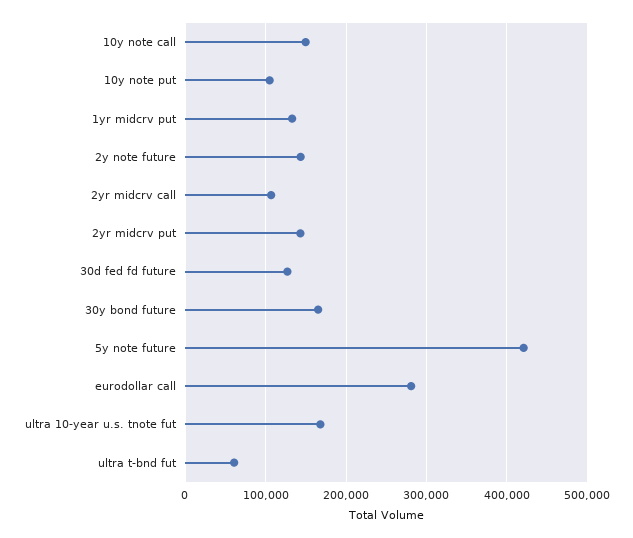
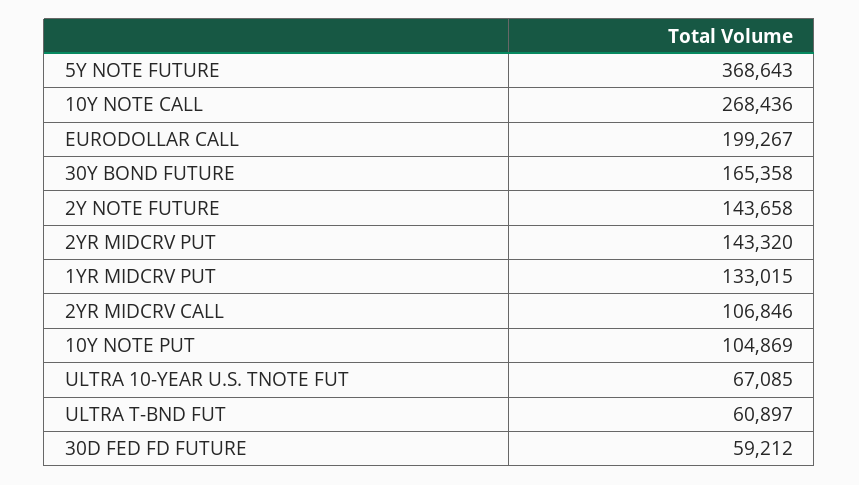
  {
-   "10y note call": 150000,
+   "10y note call": 268436,
    "10y note put": 104869,
    "1yr midcrv put": 133015,
    "2y note future": 143658,
    "2yr midcrv call": 106846,
    "2yr midcrv put": 143320,
-   "30d fed fd future": 130000,
+   "30d fed fd future": 59212,
    "30y bond future": 165358,
-   "5y note future": 420000,
+   "5y note future": 368643,
-   "eurodollar call": 280000,
+   "eurodollar call": 199267,
-   "ultra 10-year u.s. tnote fut": 170000,
+   "ultra 10-year u.s. tnote fut": 67085,
    "ultra t-bnd fut": 60897
  }

